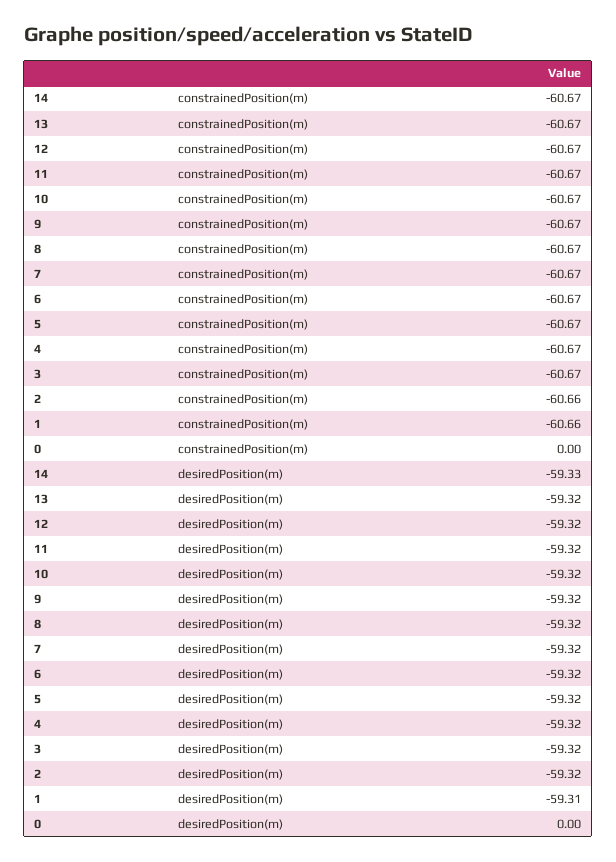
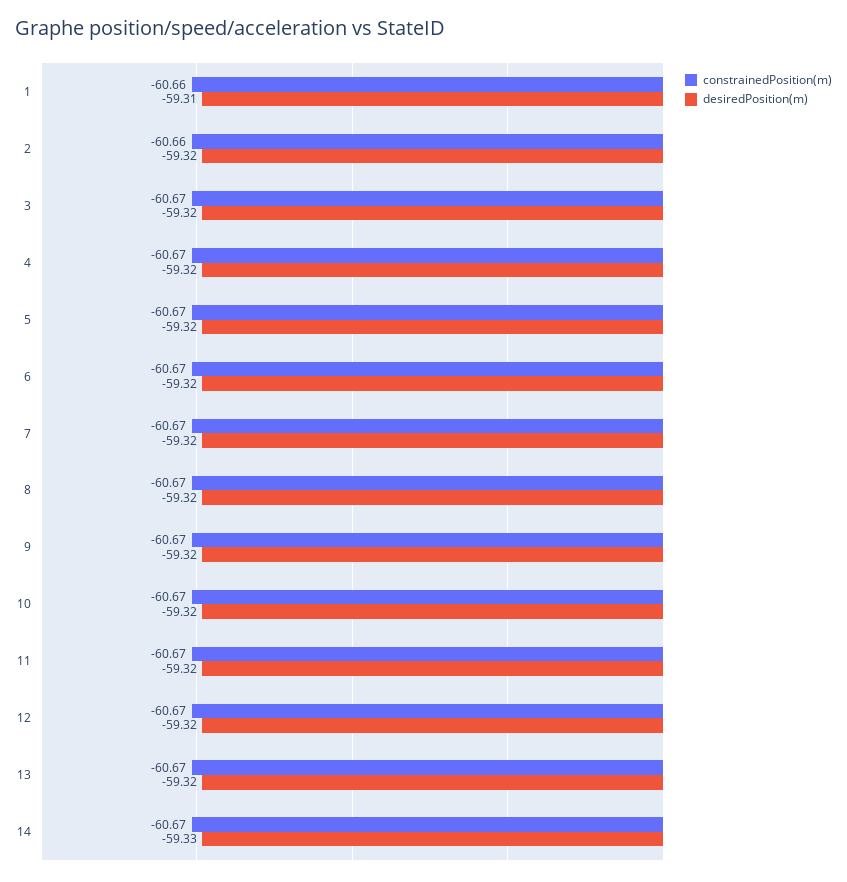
  {
    "constrainedPosition(m)": {
      "14": -60.67,
      "13": -60.67,
      "12": -60.67,
      "11": -60.67,
      "10": -60.67,
      "9": -60.67,
      "8": -60.67,
      "7": -60.67,
      "6": -60.67,
      "5": -60.67,
      "4": -60.67,
      "3": -60.67,
      "2": -60.66,
-     "1": -60.66,
+     "1": -60.66
-     "0": 0
    },
    "desiredPosition(m)": {
      "14": -59.33,
      "13": -59.32,
      "12": -59.32,
      "11": -59.32,
      "10": -59.32,
      "9": -59.32,
      "8": -59.32,
      "7": -59.32,
      "6": -59.32,
      "5": -59.32,
      "4": -59.32,
      "3": -59.32,
      "2": -59.32,
-     "1": -59.31,
+     "1": -59.31
-     "0": 0
    }
  }

